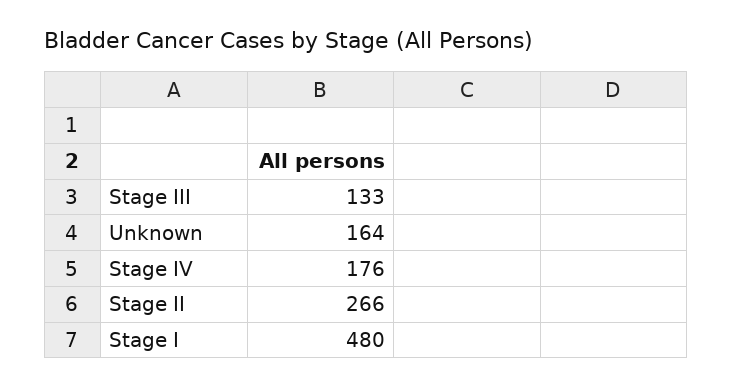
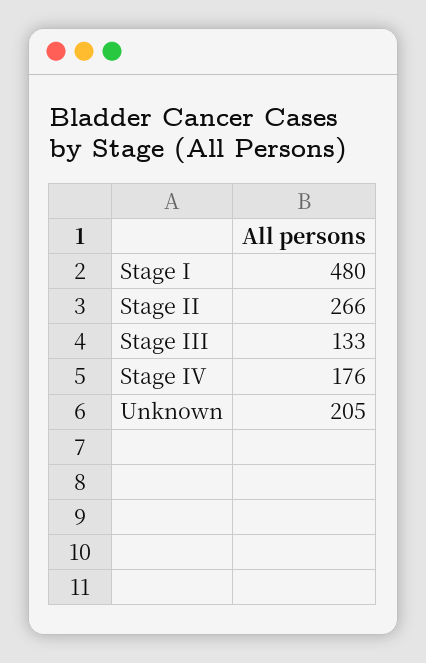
  {
    "Stage III": 133,
-   "Unknown": 164,
+   "Unknown": 205,
    "Stage IV": 176,
    "Stage II": 266,
    "Stage I": 480
  }

